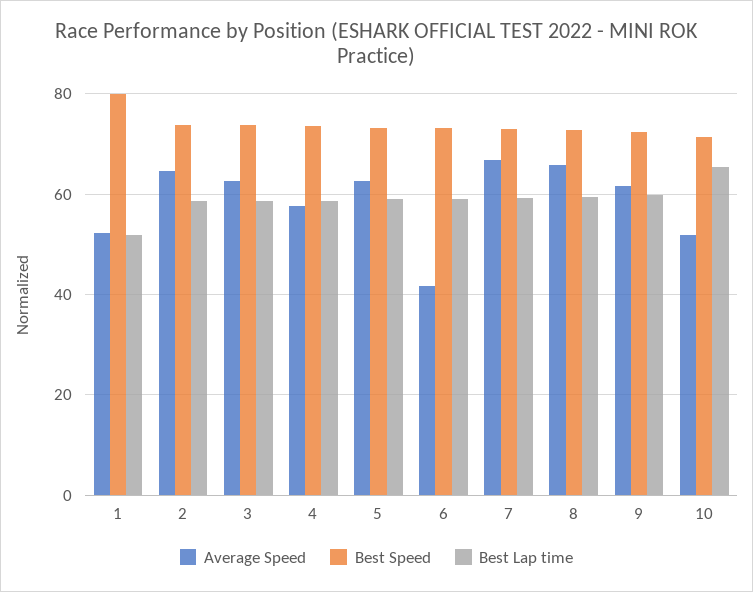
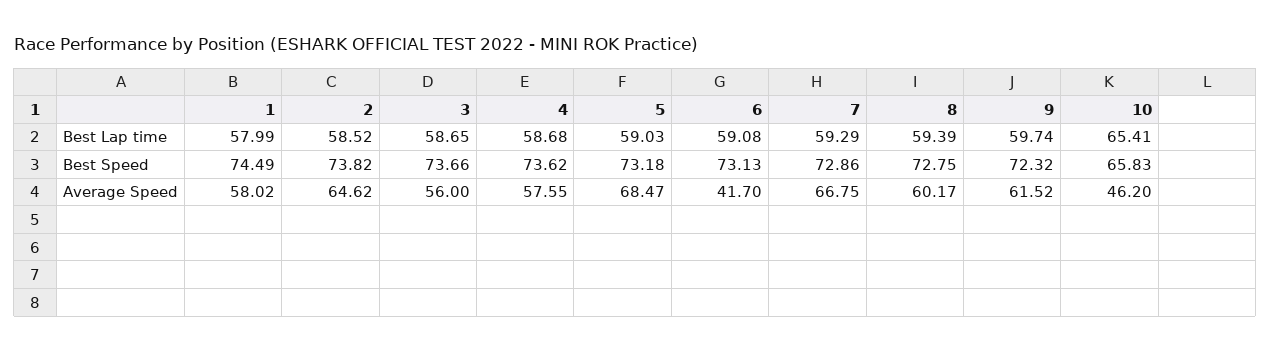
  {
    "Average Speed": {
-     "1": 52,
+     "1": 58.02,
      "2": 64.62,
-     "3": 62,
+     "3": 56,
      "4": 57.55,
-     "5": 62,
+     "5": 68.47,
      "6": 41.7,
      "7": 66.75,
-     "8": 66,
+     "8": 60.17,
      "9": 61.52,
-     "10": 52
+     "10": 46.2
    },
    "Best Speed": {
-     "1": 80,
+     "1": 74.49,
      "2": 73.82,
      "3": 73.66,
      "4": 73.62,
      "5": 73.18,
      "6": 73.13,
      "7": 72.86,
      "8": 72.75,
      "9": 72.32,
-     "10": 72
+     "10": 65.83
    },
    "Best Lap time": {
-     "1": 52,
+     "1": 57.99,
      "2": 58.52,
      "3": 58.65,
      "4": 58.68,
      "5": 59.03,
      "6": 59.08,
      "7": 59.29,
      "8": 59.39,
      "9": 59.74,
      "10": 65.41
    }
  }

